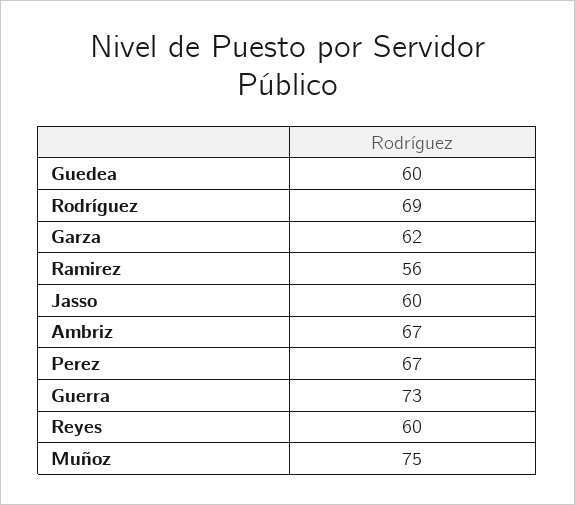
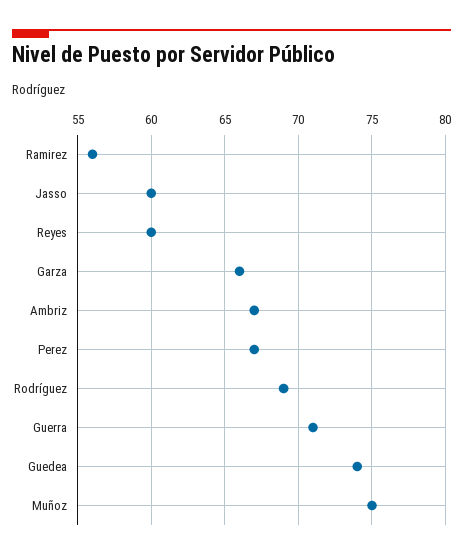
  {
-   "Guedea": 60,
+   "Guedea": 74,
    "Rodríguez": 69,
-   "Garza": 62,
+   "Garza": 66,
    "Ramirez": 56,
    "Jasso": 60,
    "Ambriz": 67,
    "Perez": 67,
-   "Guerra": 73,
+   "Guerra": 71,
    "Reyes": 60,
    "Muñoz": 75
  }

